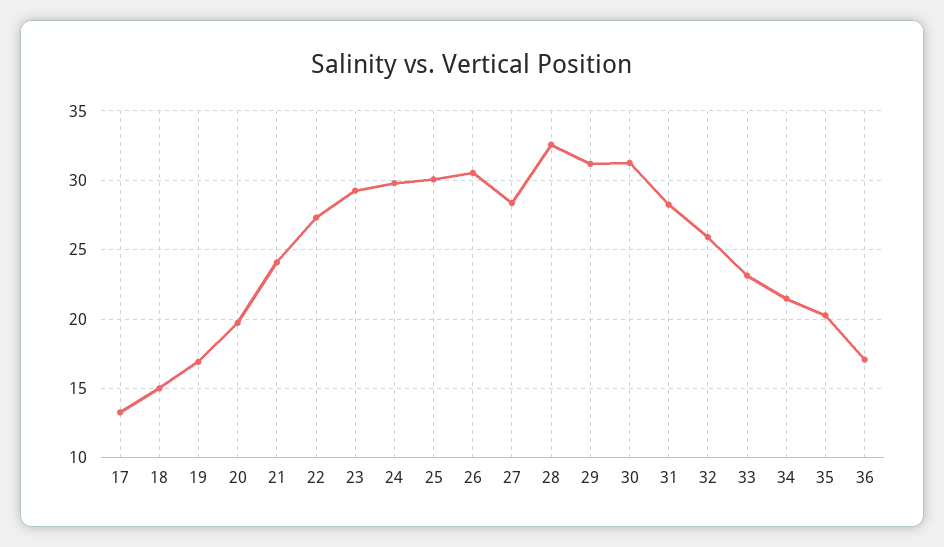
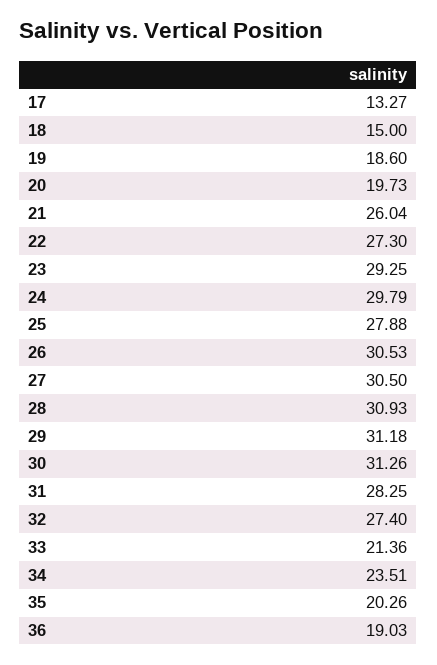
  {
    "17": 13.27,
    "18": 15,
-   "19": 17,
+   "19": 18.6,
    "20": 19.73,
-   "21": 24,
+   "21": 26.04,
    "22": 27.3,
    "23": 29.25,
    "24": 29.79,
-   "25": 30,
+   "25": 27.88,
    "26": 30.53,
-   "27": 28.5,
+   "27": 30.5,
-   "28": 32.5,
+   "28": 30.93,
    "29": 31.18,
    "30": 31.26,
    "31": 28.25,
-   "32": 26,
+   "32": 27.4,
-   "33": 23,
+   "33": 21.36,
-   "34": 21.5,
+   "34": 23.51,
    "35": 20.26,
-   "36": 17
+   "36": 19.03
  }

